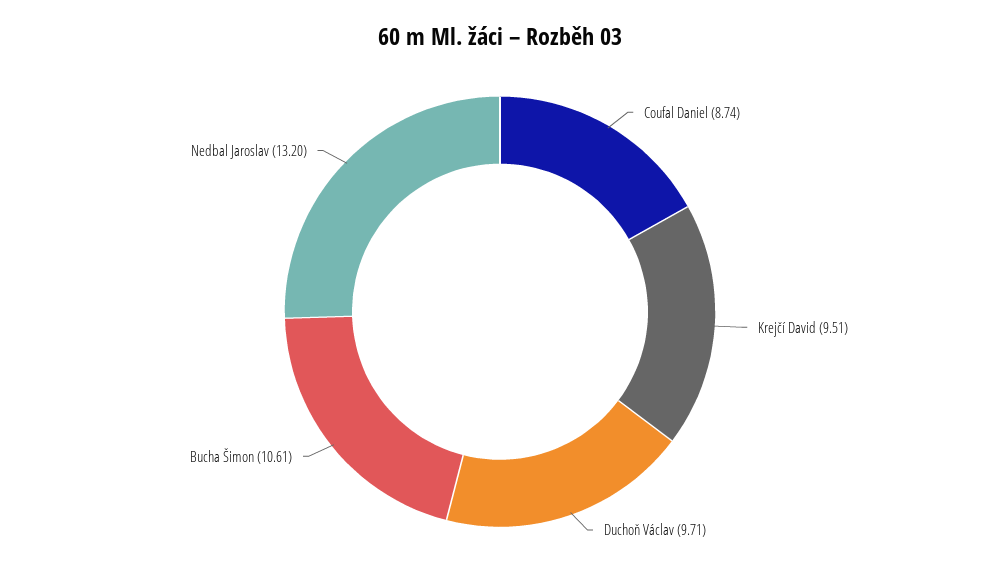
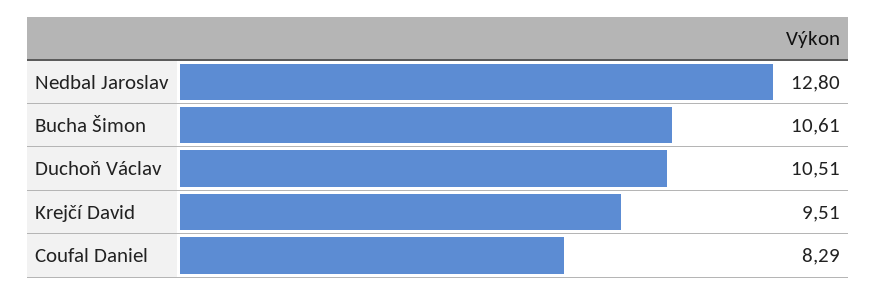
  {
-   "Coufal Daniel": 8.74,
+   "Coufal Daniel": 8.29,
    "Krejčí David": 9.51,
-   "Duchoň Václav": 9.71,
+   "Duchoň Václav": 10.51,
    "Bucha Šimon": 10.61,
-   "Nedbal Jaroslav": 13.2
+   "Nedbal Jaroslav": 12.8
  }

